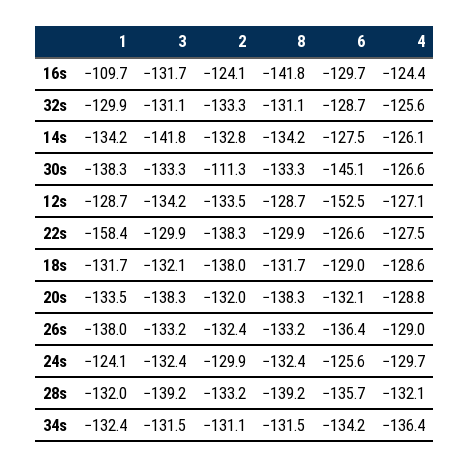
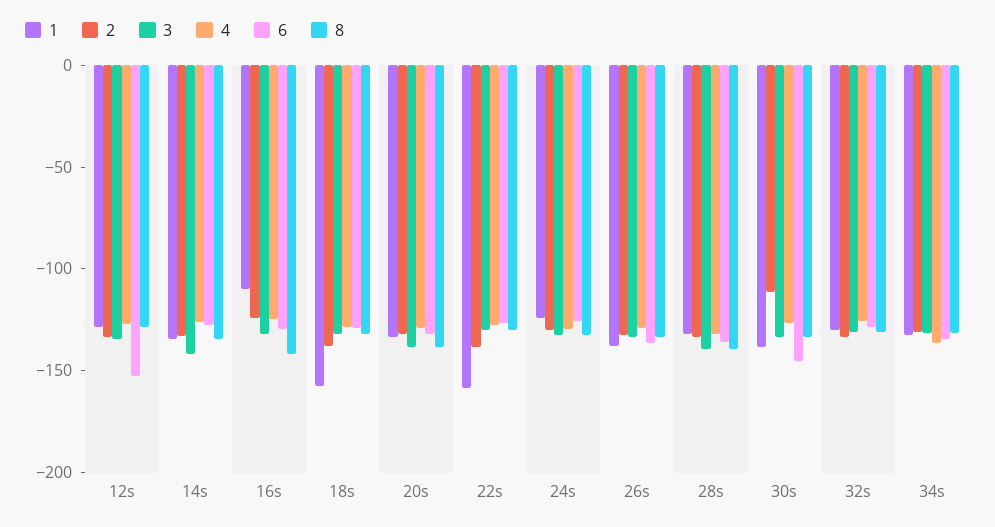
  {
    "1": {
      "16s": -109.7,
      "32s": -129.9,
      "14s": -134.2,
      "30s": -138.3,
      "12s": -128.7,
      "22s": -158.4,
-     "18s": -131.7,
+     "18s": -160,
      "20s": -133.5,
      "26s": -138,
      "24s": -124.1,
      "28s": -132,
      "34s": -132.4
    },
    "3": {
      "16s": -131.7,
      "32s": -131.1,
      "14s": -141.8,
      "30s": -133.3,
      "12s": -134.2,
      "22s": -129.9,
      "18s": -132.1,
      "20s": -138.3,
      "26s": -133.2,
      "24s": -132.4,
      "28s": -139.2,
      "34s": -131.5
    },
    "2": {
      "16s": -124.1,
      "32s": -133.3,
      "14s": -132.8,
      "30s": -111.3,
      "12s": -133.5,
      "22s": -138.3,
      "18s": -138,
      "20s": -132,
      "26s": -132.4,
      "24s": -129.9,
      "28s": -133.2,
      "34s": -131.1
    },
    "8": {
      "16s": -141.8,
      "32s": -131.1,
      "14s": -134.2,
      "30s": -133.3,
      "12s": -128.7,
      "22s": -129.9,
      "18s": -131.7,
      "20s": -138.3,
      "26s": -133.2,
      "24s": -132.4,
      "28s": -139.2,
      "34s": -131.5
    },
    "6": {
      "16s": -129.7,
      "32s": -128.7,
      "14s": -127.5,
      "30s": -145.1,
      "12s": -152.5,
      "22s": -126.6,
      "18s": -129,
      "20s": -132.1,
      "26s": -136.4,
      "24s": -125.6,
      "28s": -135.7,
      "34s": -134.2
    },
    "4": {
      "16s": -124.4,
      "32s": -125.6,
      "14s": -126.1,
      "30s": -126.6,
      "12s": -127.1,
      "22s": -127.5,
      "18s": -128.6,
      "20s": -128.8,
      "26s": -129,
      "24s": -129.7,
      "28s": -132.1,
      "34s": -136.4
    }
  }

